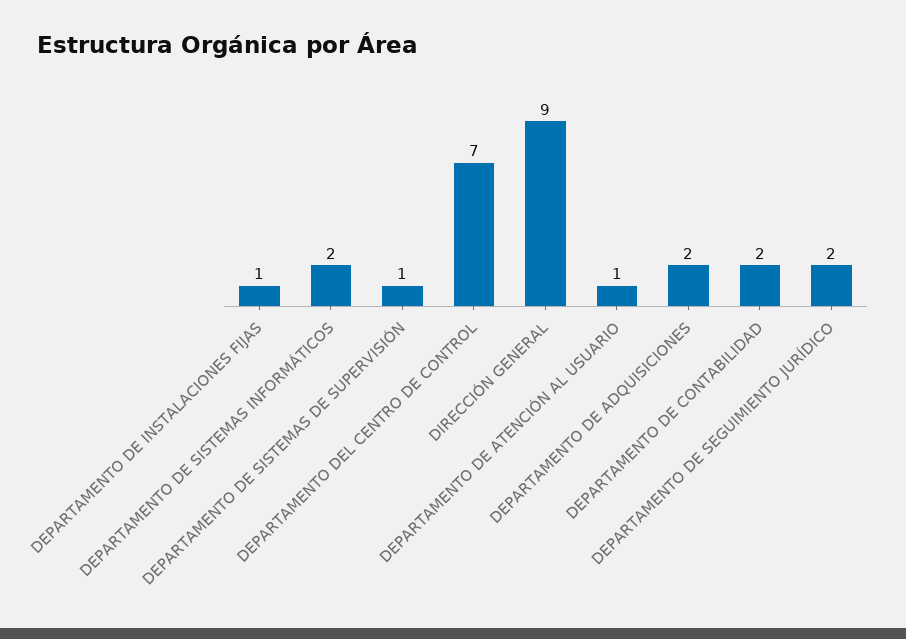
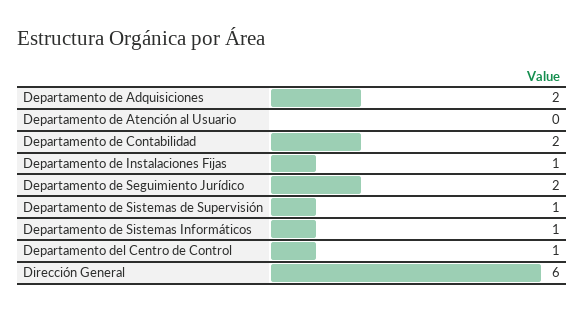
  {
    "DEPARTAMENTO DE INSTALACIONES FIJAS": 1,
-   "DEPARTAMENTO DE SISTEMAS INFORMÁTICOS": 2,
+   "DEPARTAMENTO DE SISTEMAS INFORMÁTICOS": 1,
    "DEPARTAMENTO DE SISTEMAS DE SUPERVISIÓN": 1,
-   "DEPARTAMENTO DEL CENTRO DE CONTROL": 7,
+   "DEPARTAMENTO DEL CENTRO DE CONTROL": 1,
-   "DIRECCIÓN GENERAL": 9,
+   "DIRECCIÓN GENERAL": 6,
-   "DEPARTAMENTO DE ATENCIÓN AL USUARIO": 1,
+   "DEPARTAMENTO DE ATENCIÓN AL USUARIO": 0,
    "DEPARTAMENTO DE ADQUISICIONES": 2,
    "DEPARTAMENTO DE CONTABILIDAD": 2,
    "DEPARTAMENTO DE SEGUIMIENTO JURÍDICO": 2
  }

